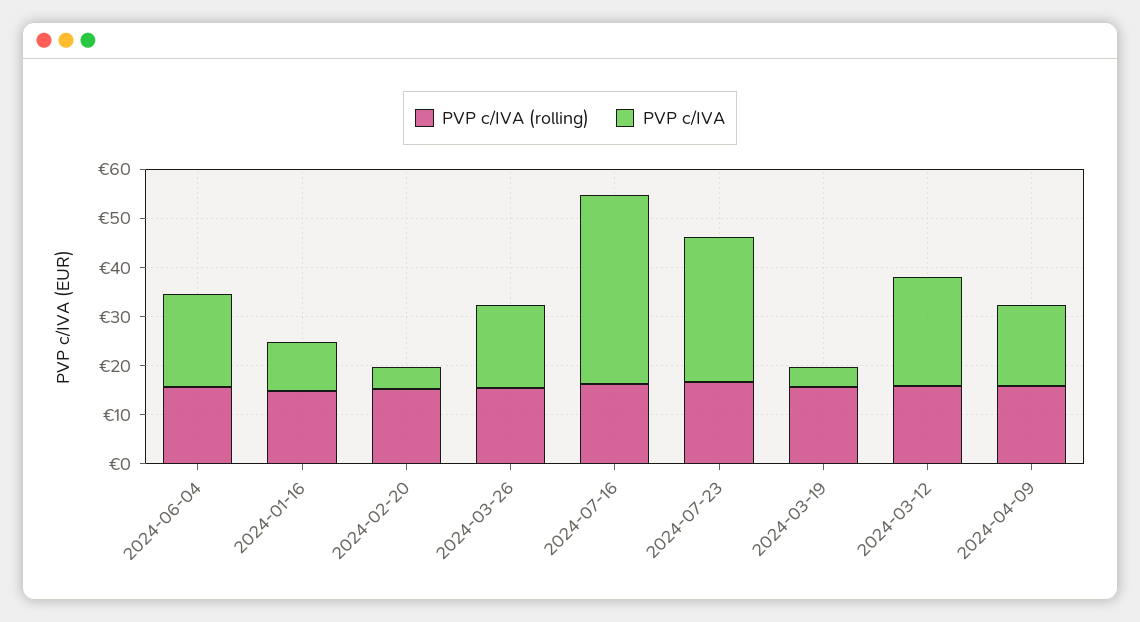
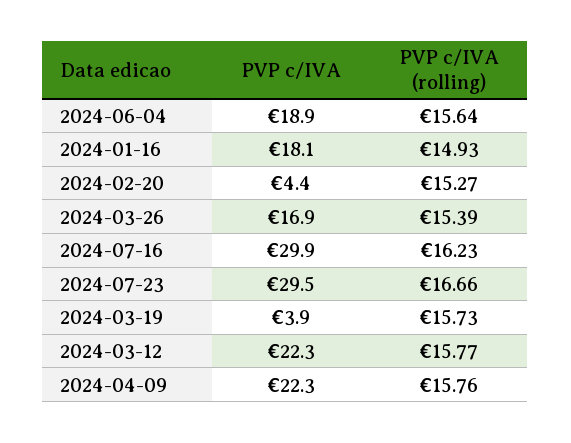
  {
    "PVP c/IVA (rolling)": {
      "2024-06-04": 15.64,
      "2024-01-16": 14.93,
      "2024-02-20": 15.27,
      "2024-03-26": 15.39,
      "2024-07-16": 16.23,
      "2024-07-23": 16.66,
      "2024-03-19": 15.73,
      "2024-03-12": 15.77,
      "2024-04-09": 15.76
    },
    "PVP c/IVA": {
      "2024-06-04": 18.9,
-     "2024-01-16": 10,
+     "2024-01-16": 18.1,
      "2024-02-20": 4.4,
      "2024-03-26": 16.9,
-     "2024-07-16": 38,
+     "2024-07-16": 29.9,
      "2024-07-23": 29.5,
      "2024-03-19": 3.9,
      "2024-03-12": 22.3,
-     "2024-04-09": 16
+     "2024-04-09": 22.3
    }
  }

